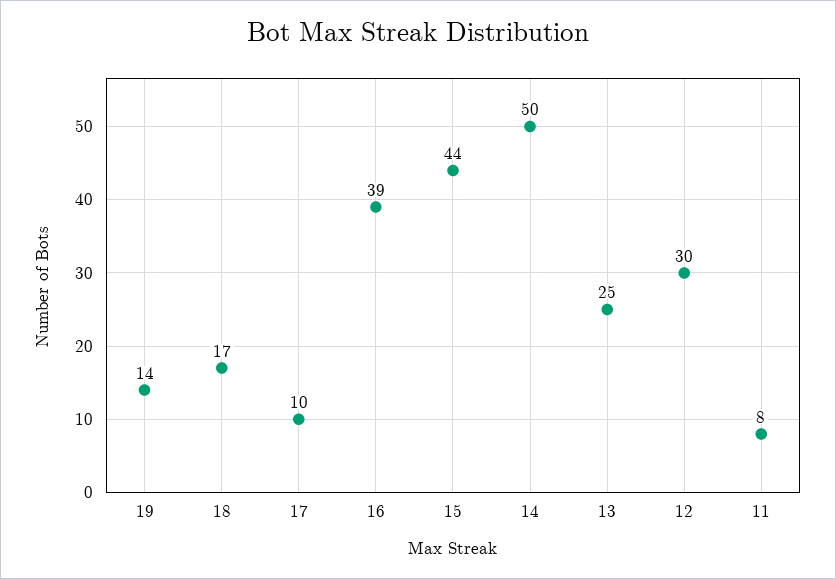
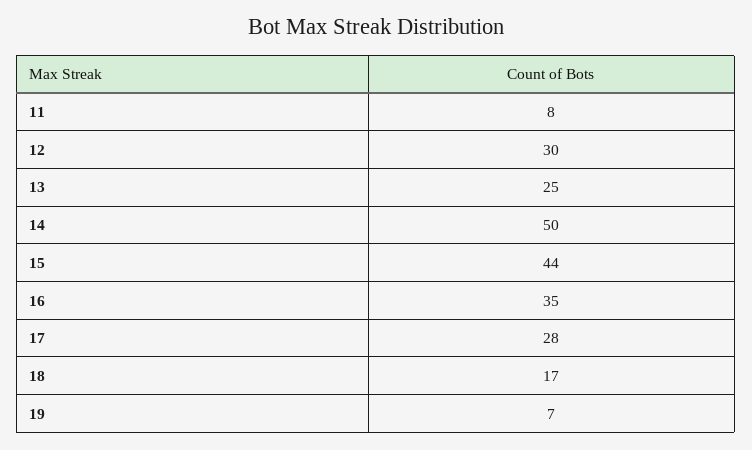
  {
-   "19": 14,
+   "19": 7,
    "18": 17,
-   "17": 10,
+   "17": 28,
-   "16": 39,
+   "16": 35,
    "15": 44,
    "14": 50,
    "13": 25,
    "12": 30,
    "11": 8
  }

